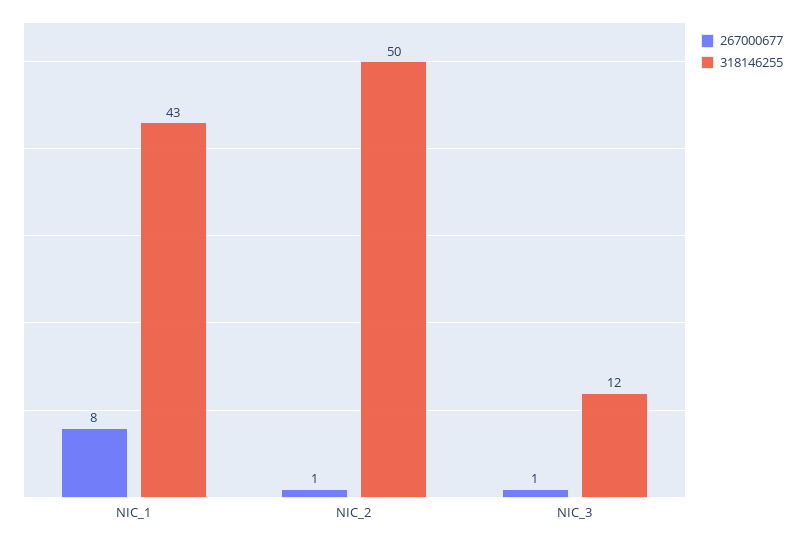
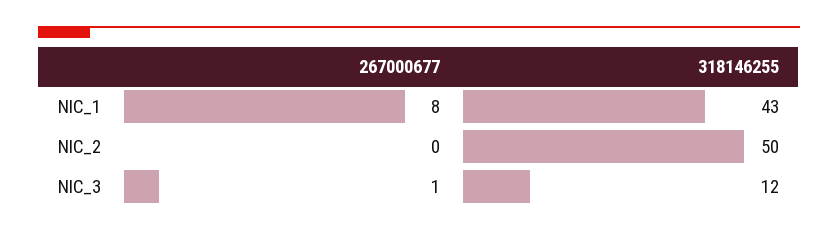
  {
    "267000677": {
      "NIC_1": 8,
-     "NIC_2": 1,
+     "NIC_2": 0,
      "NIC_3": 1
    },
    "318146255": {
      "NIC_1": 43,
      "NIC_2": 50,
      "NIC_3": 12
    }
  }

